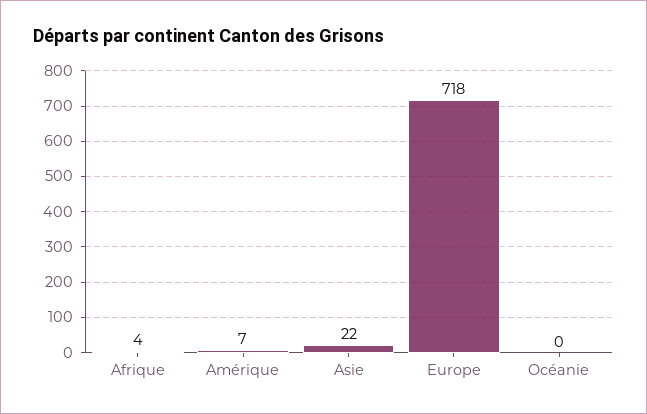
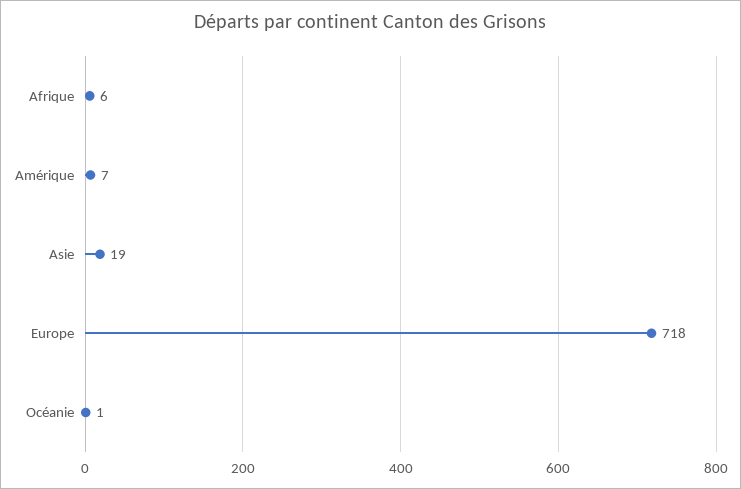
  {
-   "Afrique": 4,
+   "Afrique": 6,
    "Amérique": 7,
-   "Asie": 22,
+   "Asie": 19,
    "Europe": 718,
-   "Océanie": 0
+   "Océanie": 1
  }

